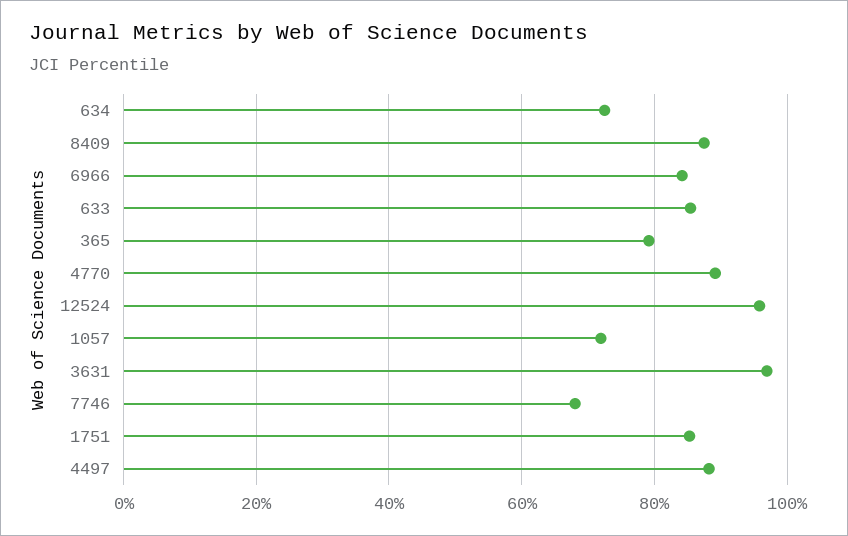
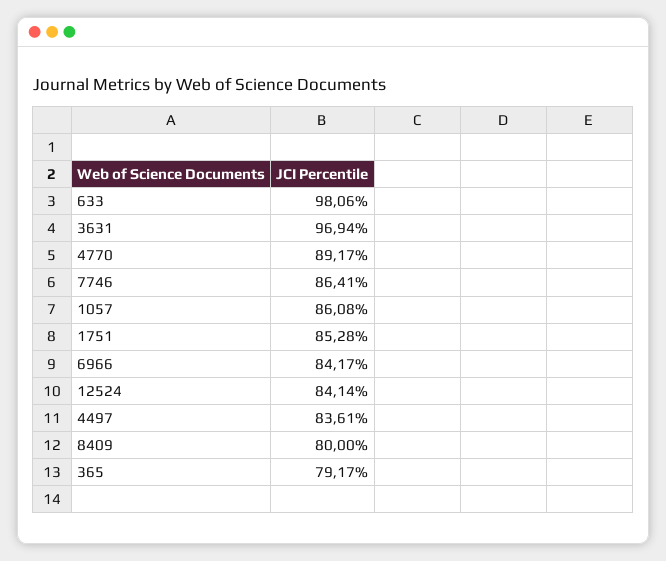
  {
-   "634": 72,
-   "8409": 88,
+   "8409": 80,
    "6966": 84.17,
-   "633": 86,
+   "633": 98.06,
    "365": 79.17,
    "4770": 89.17,
-   "12524": 96,
+   "12524": 84.14,
-   "1057": 72,
+   "1057": 86.08,
    "3631": 96.94,
-   "7746": 68,
+   "7746": 86.41,
    "1751": 85.28,
-   "4497": 88
+   "4497": 83.61
  }

